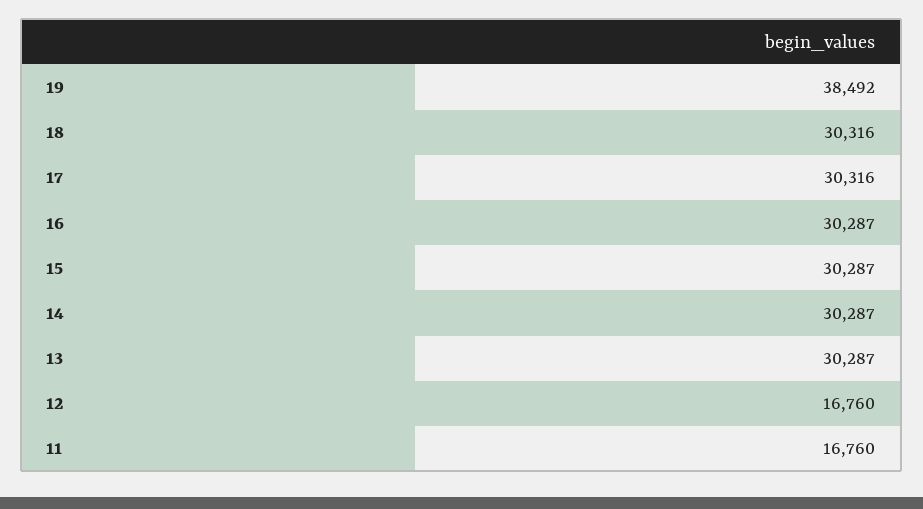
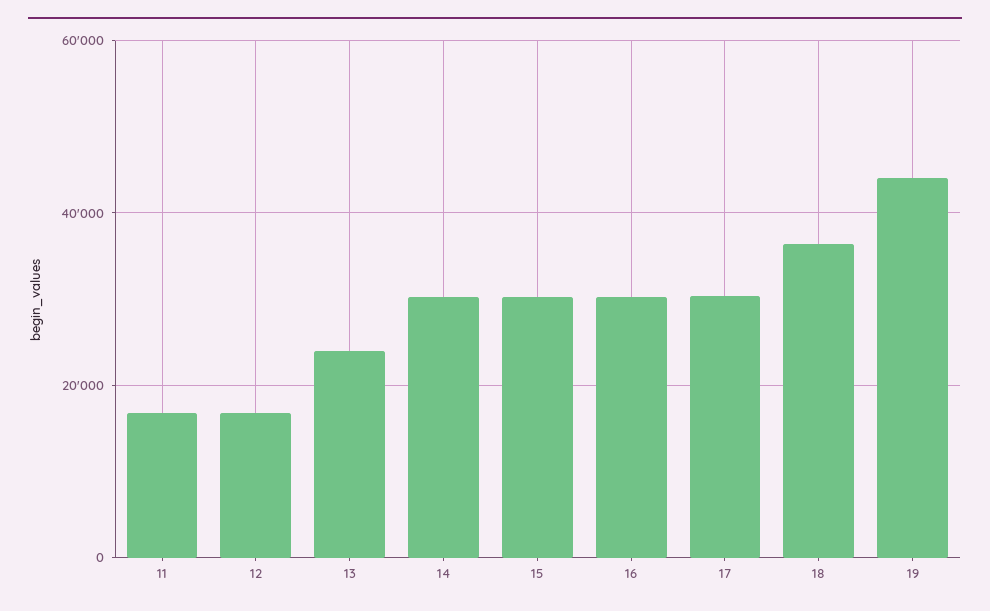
  {
-   "19": 38492,
+   "19": 44000,
-   "18": 30316,
+   "18": 36000,
    "17": 30316,
    "16": 30287,
    "15": 30287,
    "14": 30287,
-   "13": 30287,
+   "13": 24000,
    "12": 16760,
    "11": 16760
  }

